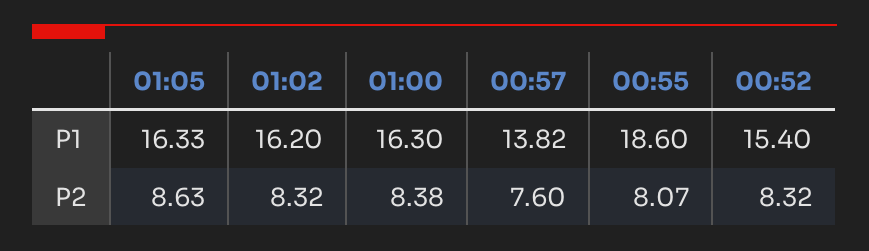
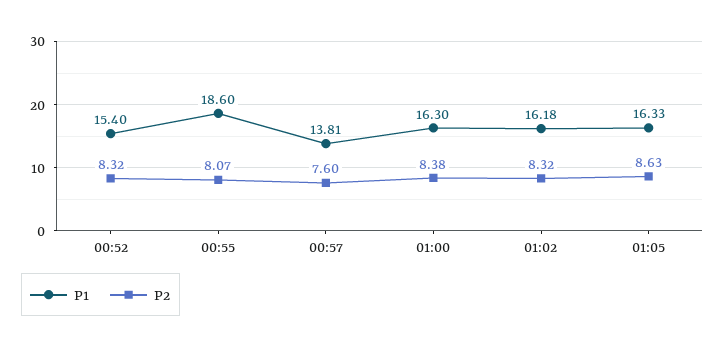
  {
    "P1": {
      "01:05": 16.33,
-     "01:02": 16.2,
+     "01:02": 16.18,
      "01:00": 16.3,
-     "00:57": 13.82,
+     "00:57": 13.81,
      "00:55": 18.6,
      "00:52": 15.4
    },
    "P2": {
      "01:05": 8.63,
      "01:02": 8.32,
      "01:00": 8.38,
      "00:57": 7.6,
      "00:55": 8.07,
      "00:52": 8.32
    }
  }

